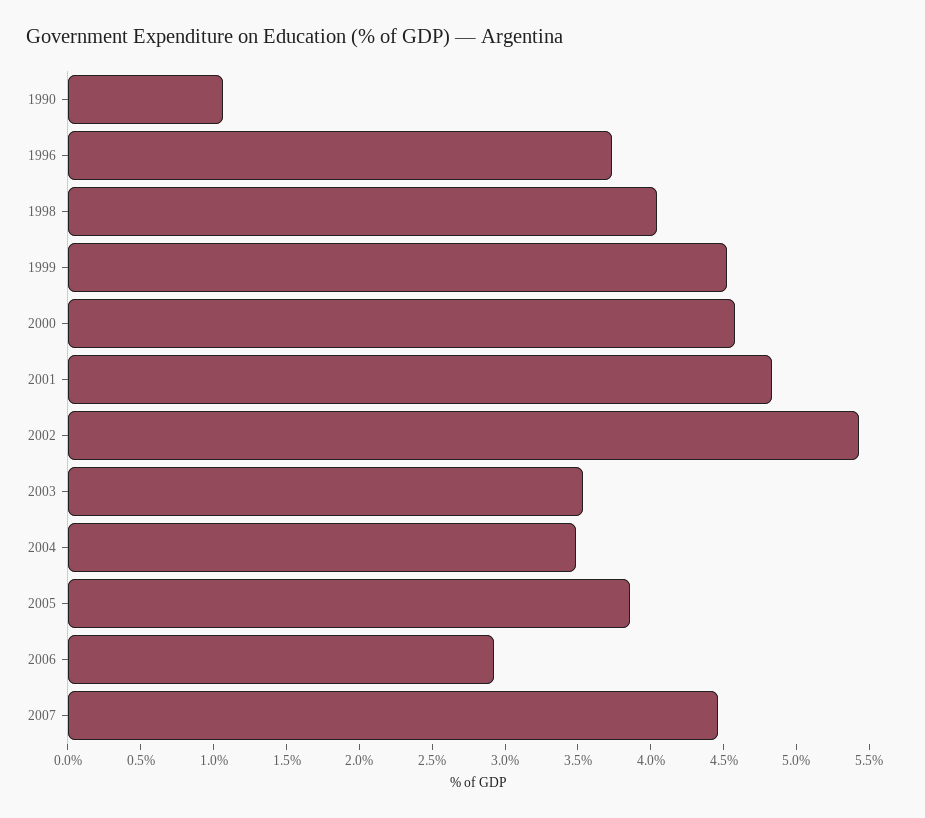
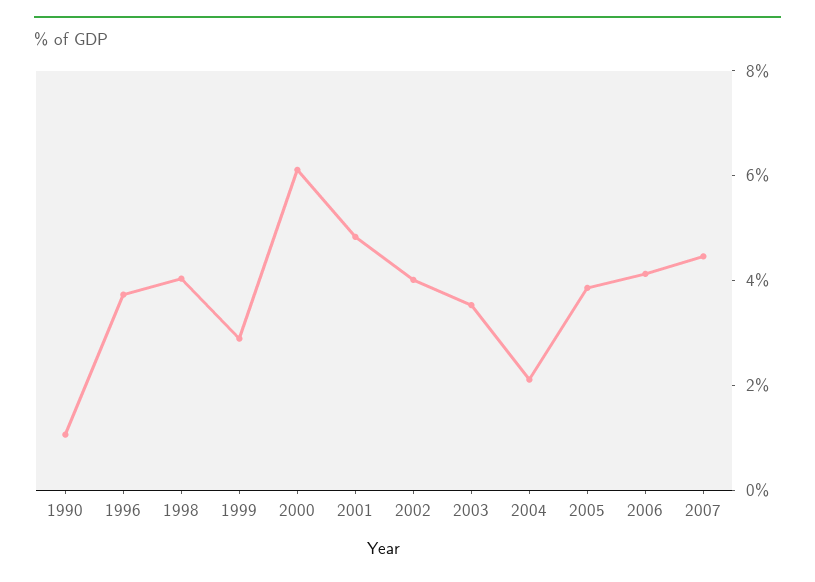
  {
    "1990": 1.1,
    "1996": 3.7,
    "1998": 4,
-   "1999": 4.5,
+   "1999": 3,
-   "2000": 4.6,
+   "2000": 6,
    "2001": 4.8,
-   "2002": 5.4,
+   "2002": 4,
    "2003": 3.5,
-   "2004": 3.5,
+   "2004": 2,
    "2005": 3.9,
-   "2006": 2.9,
+   "2006": 4,
    "2007": 4.5
  }

